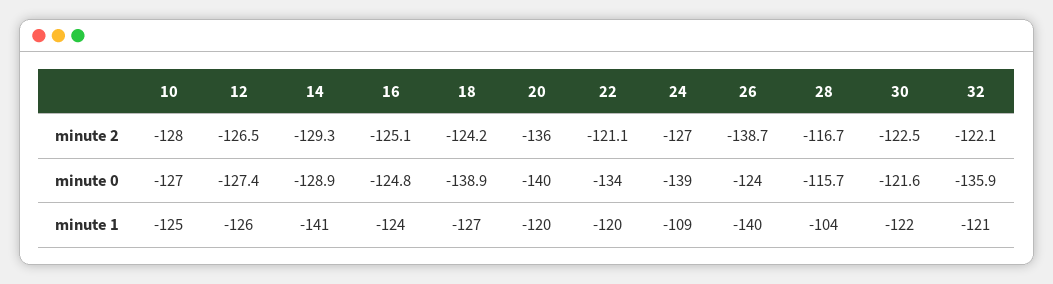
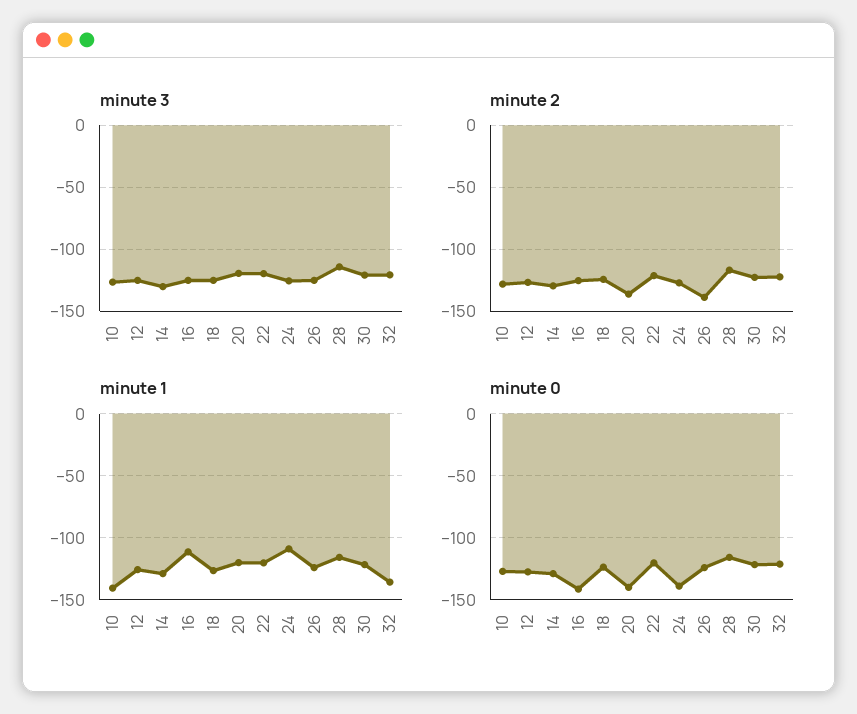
  {
    "minute 2": {
      "10": -128,
      "12": -126.5,
      "14": -129.3,
      "16": -125.1,
      "18": -124.2,
      "20": -136,
      "22": -121.1,
      "24": -127,
      "26": -138.7,
      "28": -116.7,
      "30": -122.5,
      "32": -122.1
    },
    "minute 0": {
      "10": -127,
      "12": -127.4,
      "14": -128.9,
-     "16": -124.8,
+     "16": -140,
-     "18": -138.9,
+     "18": -125,
      "20": -140,
-     "22": -134,
+     "22": -120,
      "24": -139,
      "26": -124,
      "28": -115.7,
      "30": -121.6,
-     "32": -135.9
+     "32": -120
    },
    "minute 1": {
-     "10": -125,
+     "10": -140,
      "12": -126,
-     "14": -141,
+     "14": -130,
-     "16": -124,
+     "16": -110,
      "18": -127,
      "20": -120,
      "22": -120,
      "24": -109,
-     "26": -140,
+     "26": -125,
-     "28": -104,
+     "28": -115,
      "30": -122,
-     "32": -121
+     "32": -135
-   }
+   },
+   "minute 3": {
+     "10": -125,
+     "12": -125,
+     "14": -130,
+     "16": -125,
+     "18": -125,
+     "20": -120,
+     "22": -120,
+     "24": -125,
+     "26": -125,
+     "28": -115,
+     "30": -120,
+     "32": -120
+   }
  }

